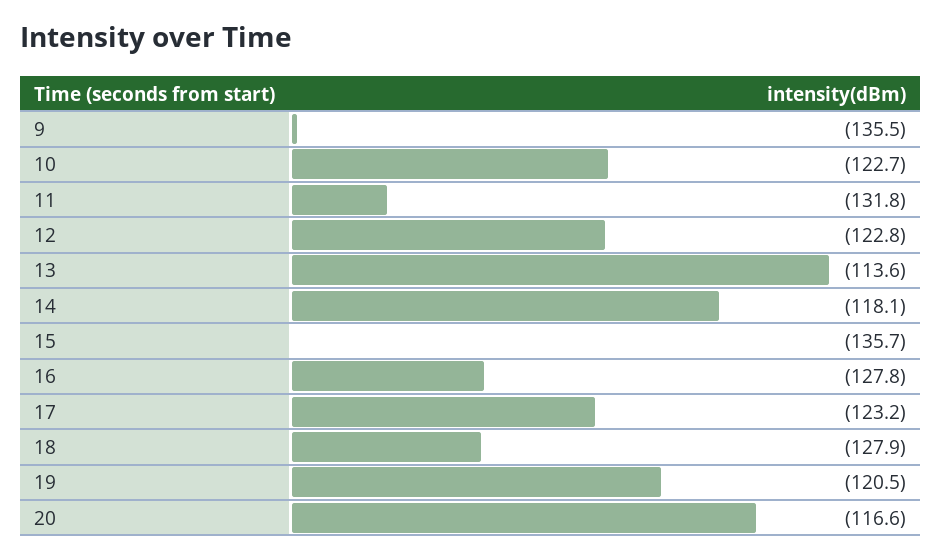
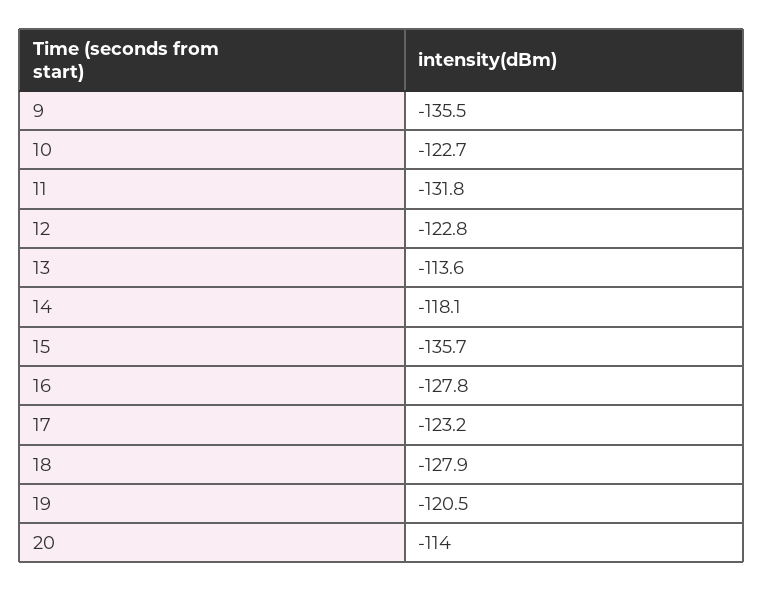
  {
    "9": -135.5,
    "10": -122.7,
    "11": -131.8,
    "12": -122.8,
    "13": -113.6,
    "14": -118.1,
    "15": -135.7,
    "16": -127.8,
    "17": -123.2,
    "18": -127.9,
    "19": -120.5,
-   "20": -116.6
+   "20": -114
  }

